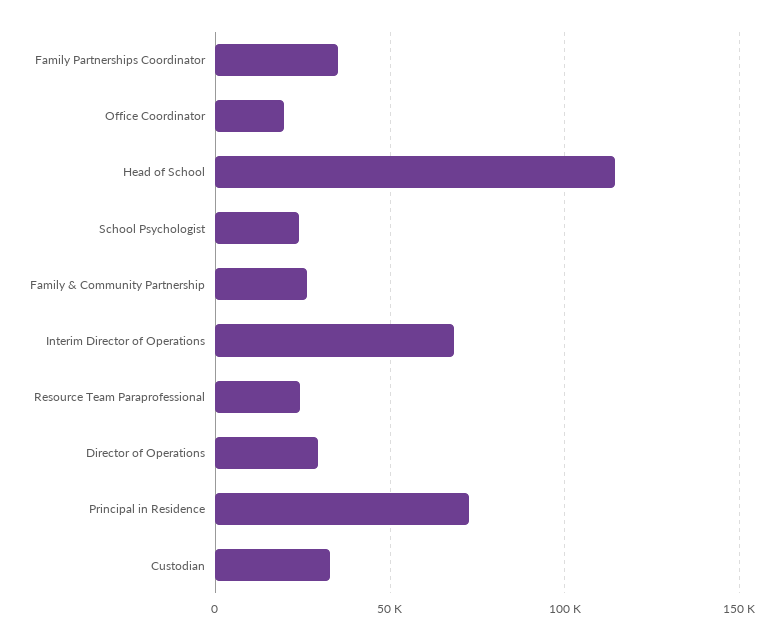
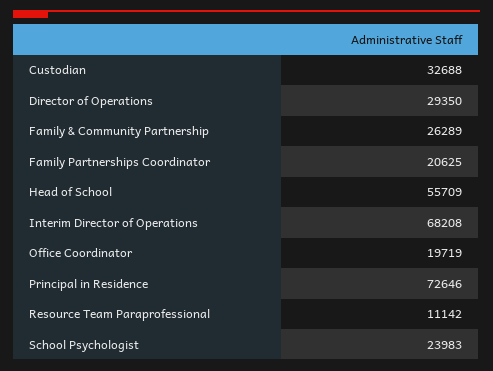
  {
-   "Family Partnerships Coordinator": 35000,
+   "Family Partnerships Coordinator": 20625,
    "Office Coordinator": 19719,
-   "Head of School": 115000,
+   "Head of School": 55709,
    "School Psychologist": 23983,
    "Family & Community Partnership": 26289,
    "Interim Director of Operations": 68208,
-   "Resource Team Paraprofessional": 25000,
+   "Resource Team Paraprofessional": 11142,
    "Director of Operations": 29350,
    "Principal in Residence": 72646,
    "Custodian": 32688
  }

